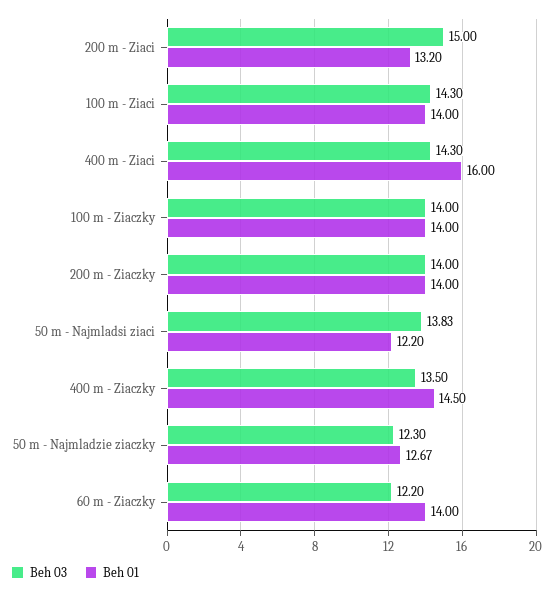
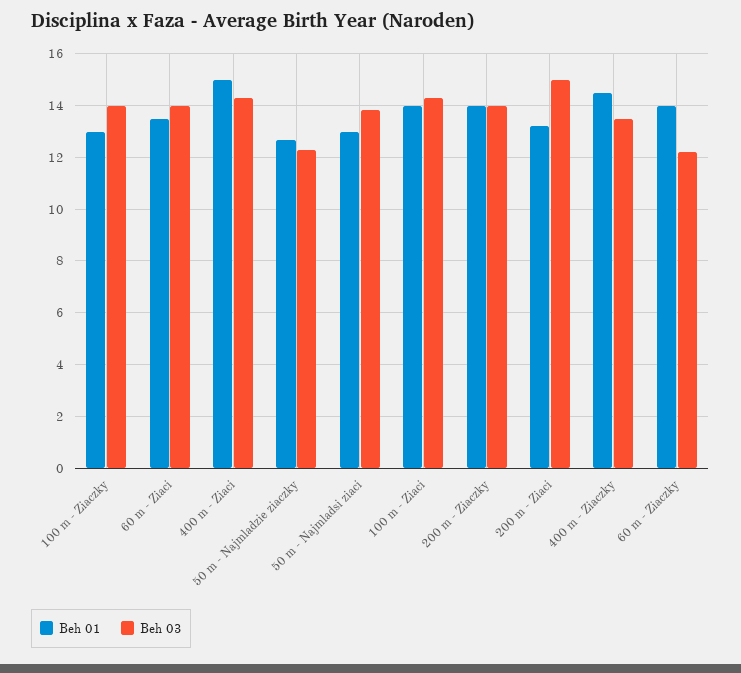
  {
    "Beh 03": {
      "200 m - Ziaci": 15,
      "100 m - Ziaci": 14.3,
      "400 m - Ziaci": 14.3,
      "100 m - Ziaczky": 14,
      "200 m - Ziaczky": 14,
      "50 m - Najmladsi ziaci": 13.83,
      "400 m - Ziaczky": 13.5,
      "50 m - Najmladzie ziaczky": 12.3,
-     "60 m - Ziaczky": 12.2
+     "60 m - Ziaczky": 12.2,
+     "60 m - Ziaci": 14
    },
    "Beh 01": {
      "200 m - Ziaci": 13.2,
      "100 m - Ziaci": 14,
-     "400 m - Ziaci": 16,
+     "400 m - Ziaci": 15,
-     "100 m - Ziaczky": 14,
+     "100 m - Ziaczky": 13,
      "200 m - Ziaczky": 14,
-     "50 m - Najmladsi ziaci": 12.2,
+     "50 m - Najmladsi ziaci": 13,
      "400 m - Ziaczky": 14.5,
      "50 m - Najmladzie ziaczky": 12.67,
-     "60 m - Ziaczky": 14
+     "60 m - Ziaczky": 14,
+     "60 m - Ziaci": 13.5
    }
  }

